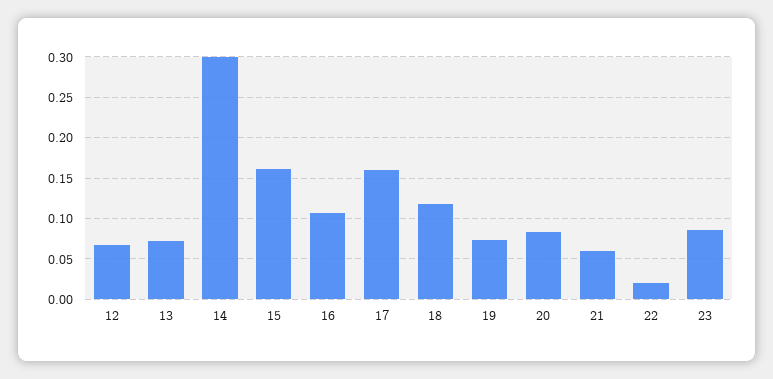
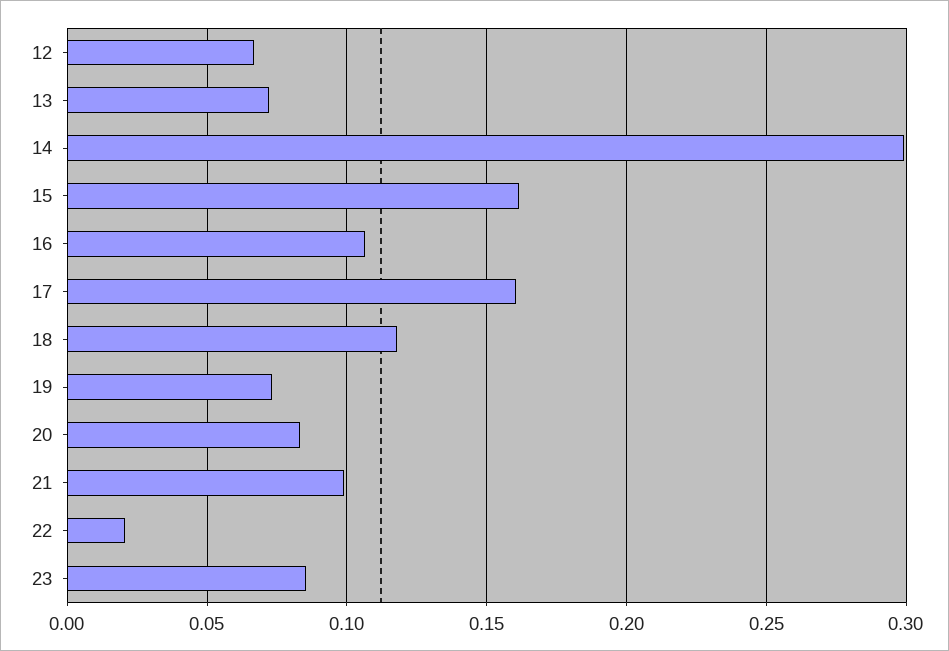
  {
    "12": 0.065,
    "13": 0.07,
    "14": 0.3,
    "15": 0.16,
    "16": 0.105,
    "17": 0.16,
    "18": 0.12,
    "19": 0.075,
    "20": 0.085,
-   "21": 0.06,
+   "21": 0.1,
    "22": 0.02,
    "23": 0.085
  }

